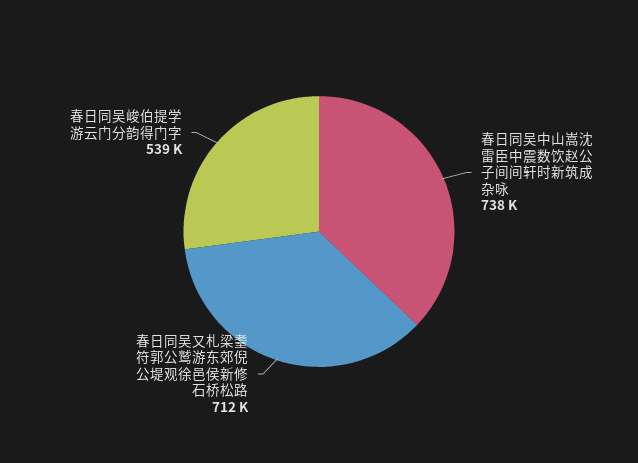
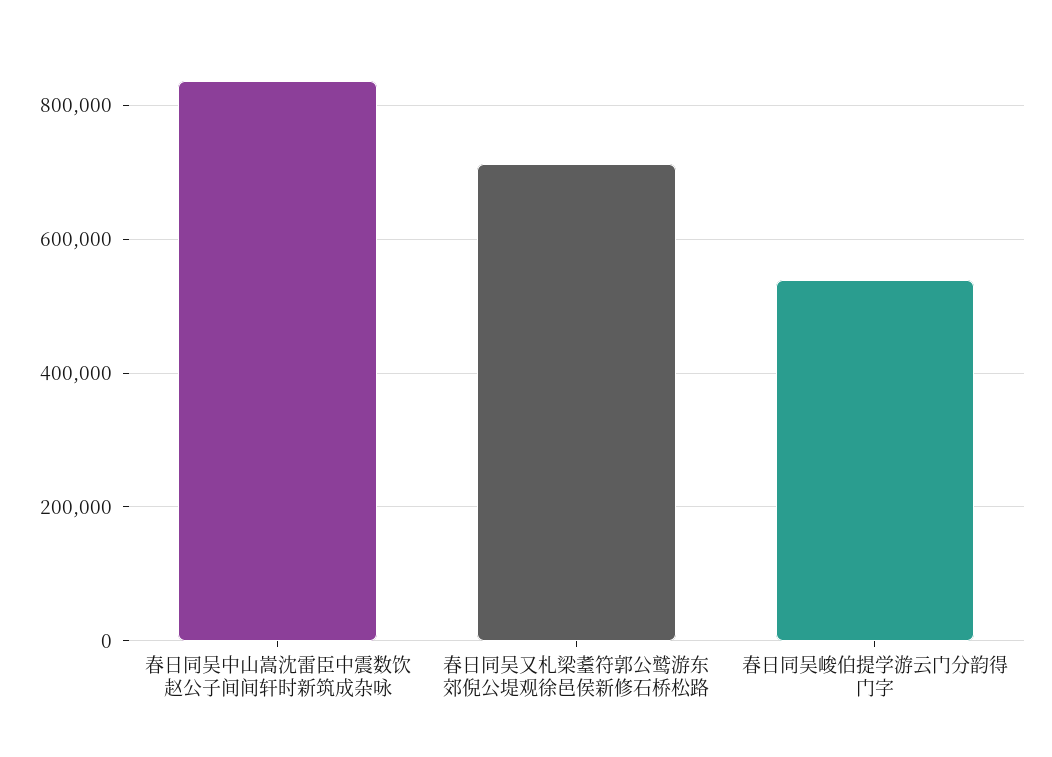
  {
-   "春日同吴中山嵩沈雷臣中震数饮赵公子间间轩时新筑成杂咏": 738000,
+   "春日同吴中山嵩沈雷臣中震数饮赵公子间间轩时新筑成杂咏": 840000,
    "春日同吴又札梁耋符郭公鹫游东郊倪公堤观徐邑侯新修石桥松路": 712000,
    "春日同吴峻伯提学游云门分韵得门字": 539000
  }

